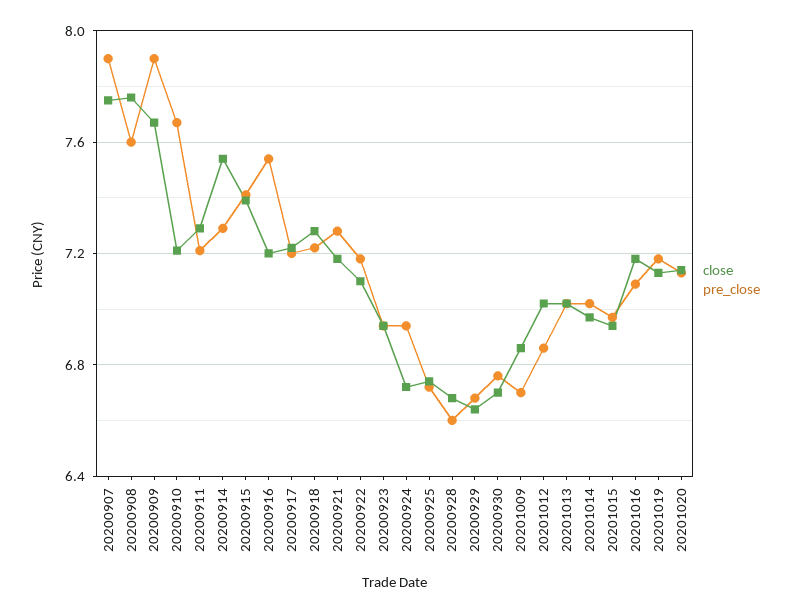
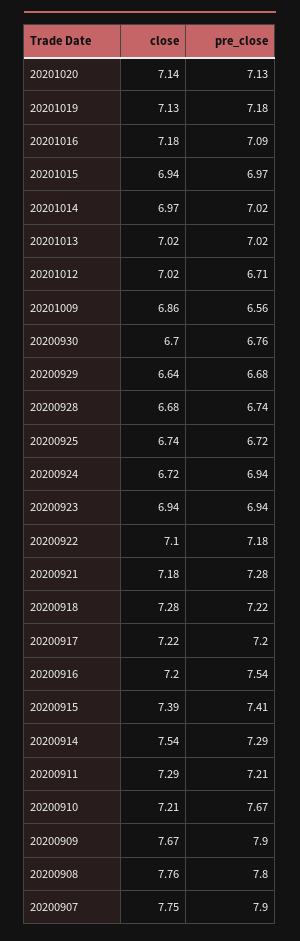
  {
    "close": {
      "20200907": 7.75,
      "20200908": 7.76,
      "20200909": 7.67,
      "20200910": 7.21,
      "20200911": 7.29,
      "20200914": 7.54,
      "20200915": 7.39,
      "20200916": 7.2,
      "20200917": 7.22,
      "20200918": 7.28,
      "20200921": 7.18,
      "20200922": 7.1,
      "20200923": 6.94,
      "20200924": 6.72,
      "20200925": 6.74,
      "20200928": 6.68,
      "20200929": 6.64,
      "20200930": 6.7,
      "20201009": 6.86,
      "20201012": 7.02,
      "20201013": 7.02,
      "20201014": 6.97,
      "20201015": 6.94,
      "20201016": 7.18,
      "20201019": 7.13,
      "20201020": 7.14
    },
    "pre_close": {
      "20200907": 7.9,
-     "20200908": 7.6,
+     "20200908": 7.8,
      "20200909": 7.9,
      "20200910": 7.67,
      "20200911": 7.21,
      "20200914": 7.29,
      "20200915": 7.41,
      "20200916": 7.54,
      "20200917": 7.2,
      "20200918": 7.22,
      "20200921": 7.28,
      "20200922": 7.18,
      "20200923": 6.94,
      "20200924": 6.94,
      "20200925": 6.72,
-     "20200928": 6.6,
+     "20200928": 6.74,
      "20200929": 6.68,
      "20200930": 6.76,
-     "20201009": 6.7,
+     "20201009": 6.56,
-     "20201012": 6.85,
+     "20201012": 6.71,
      "20201013": 7.02,
      "20201014": 7.02,
      "20201015": 6.97,
      "20201016": 7.09,
      "20201019": 7.18,
      "20201020": 7.13
    }
  }

